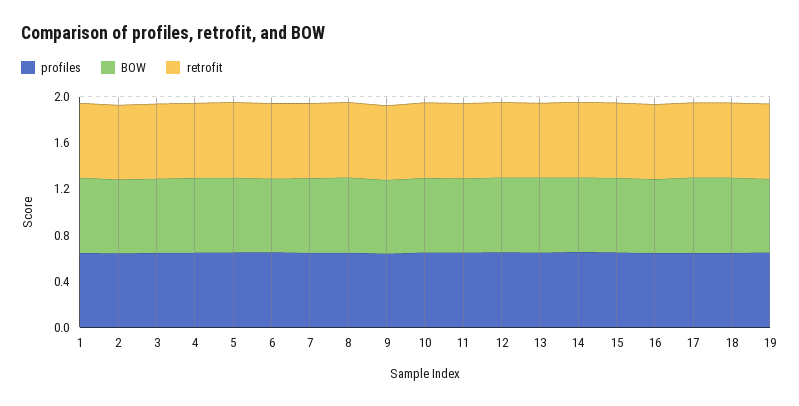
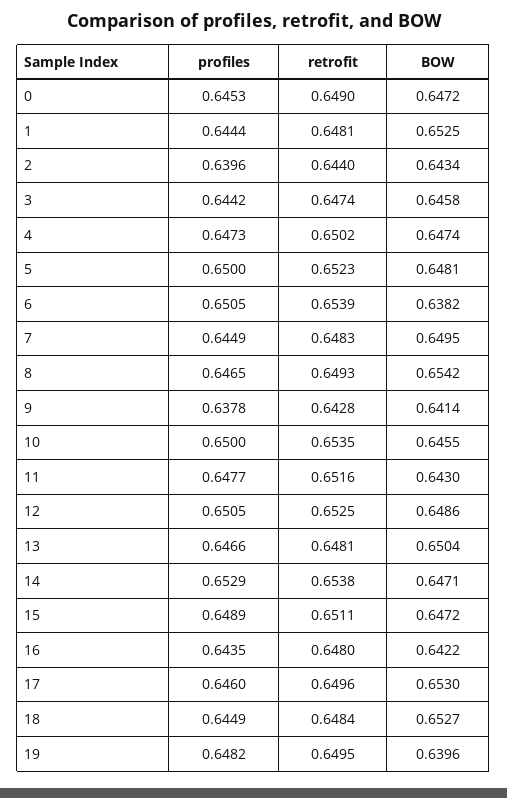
  {
    "profiles": {
      "1": 0.6444,
      "2": 0.6396,
      "3": 0.6442,
      "4": 0.6473,
      "5": 0.65,
      "6": 0.6505,
      "7": 0.6449,
      "8": 0.6465,
      "9": 0.6378,
      "10": 0.65,
      "11": 0.6477,
      "12": 0.6505,
      "13": 0.6466,
      "14": 0.6529,
      "15": 0.6489,
      "16": 0.6435,
      "17": 0.646,
      "18": 0.6449,
-     "19": 0.6482
+     "19": 0.6482,
+     "0": 0.6453
    },
    "BOW": {
      "1": 0.6525,
      "2": 0.6434,
      "3": 0.6458,
      "4": 0.6474,
      "5": 0.6481,
      "6": 0.6382,
      "7": 0.6495,
      "8": 0.6542,
      "9": 0.6414,
      "10": 0.6455,
      "11": 0.643,
      "12": 0.6486,
      "13": 0.6504,
      "14": 0.6471,
      "15": 0.6472,
      "16": 0.6422,
      "17": 0.653,
      "18": 0.6527,
-     "19": 0.6396
+     "19": 0.6396,
+     "0": 0.6472
    },
    "retrofit": {
      "1": 0.6481,
      "2": 0.644,
      "3": 0.6474,
      "4": 0.6502,
      "5": 0.6523,
      "6": 0.6539,
      "7": 0.6483,
      "8": 0.6493,
      "9": 0.6428,
      "10": 0.6535,
      "11": 0.6516,
      "12": 0.6525,
      "13": 0.6481,
      "14": 0.6538,
      "15": 0.6511,
      "16": 0.648,
      "17": 0.6496,
      "18": 0.6484,
-     "19": 0.6495
+     "19": 0.6495,
+     "0": 0.649
    }
  }

